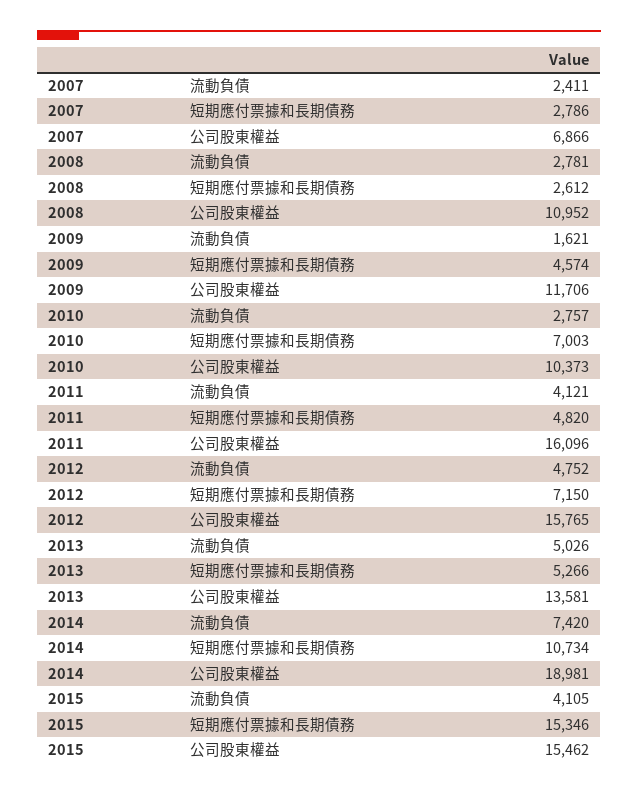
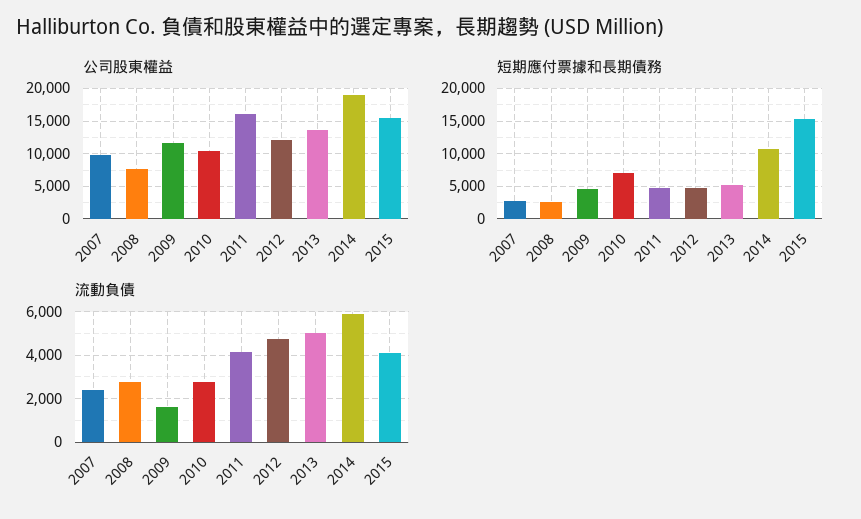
  {
    "流動負債": {
      "2007": 2411,
      "2008": 2781,
      "2009": 1621,
      "2010": 2757,
      "2011": 4121,
      "2012": 4752,
      "2013": 5026,
-     "2014": 7420,
+     "2014": 6000,
      "2015": 4105
    },
    "短期應付票據和長期債務": {
      "2007": 2786,
      "2008": 2612,
      "2009": 4574,
      "2010": 7003,
      "2011": 4820,
-     "2012": 7150,
+     "2012": 5000,
      "2013": 5266,
      "2014": 10734,
      "2015": 15346
    },
    "公司股東權益": {
-     "2007": 6866,
+     "2007": 10000,
-     "2008": 10952,
+     "2008": 8000,
      "2009": 11706,
      "2010": 10373,
      "2011": 16096,
-     "2012": 15765,
+     "2012": 12000,
      "2013": 13581,
      "2014": 18981,
      "2015": 15462
    }
  }

